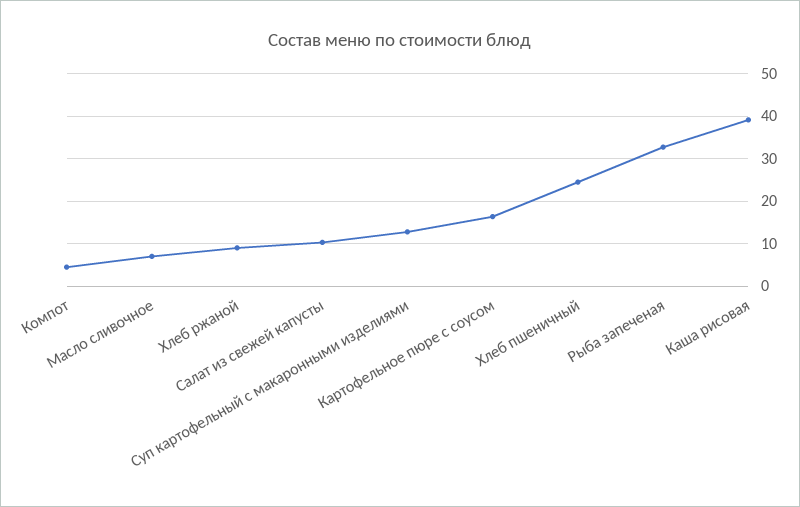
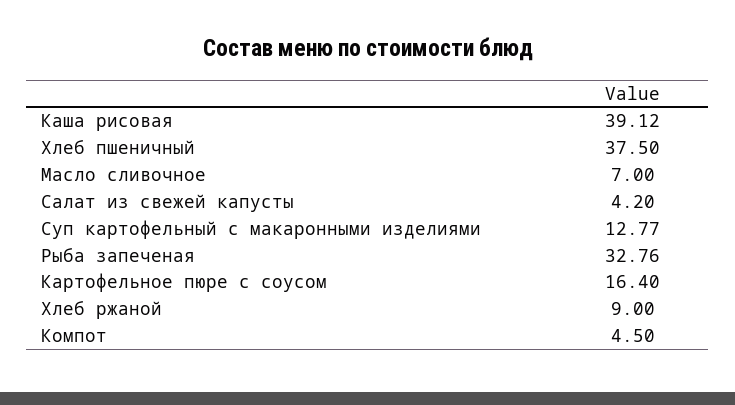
  {
    "Компот": 4.5,
    "Масло сливочное": 7,
    "Хлеб ржаной": 9,
-   "Салат из свежей капусты": 10,
+   "Салат из свежей капусты": 4.2,
    "Суп картофельный с макаронными изделиями": 12.77,
    "Картофельное пюре с соусом": 16.4,
-   "Хлеб пшеничный": 24,
+   "Хлеб пшеничный": 37.5,
    "Рыба запеченая": 32.76,
    "Каша рисовая": 39.12
  }

